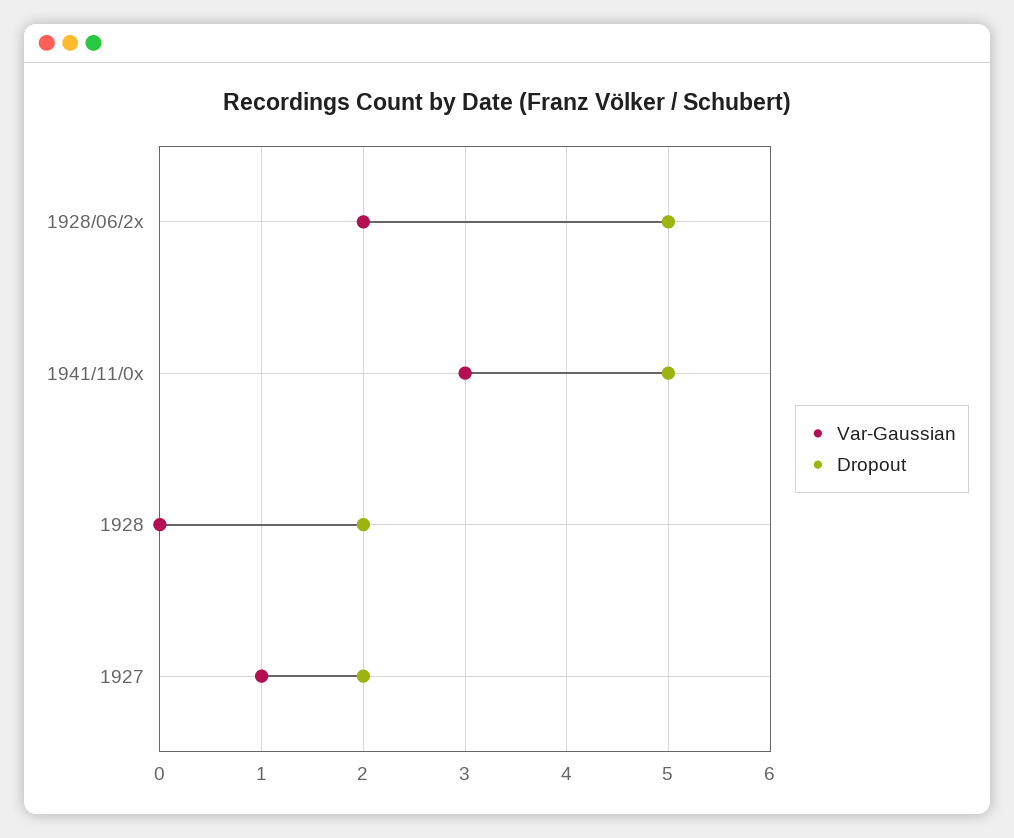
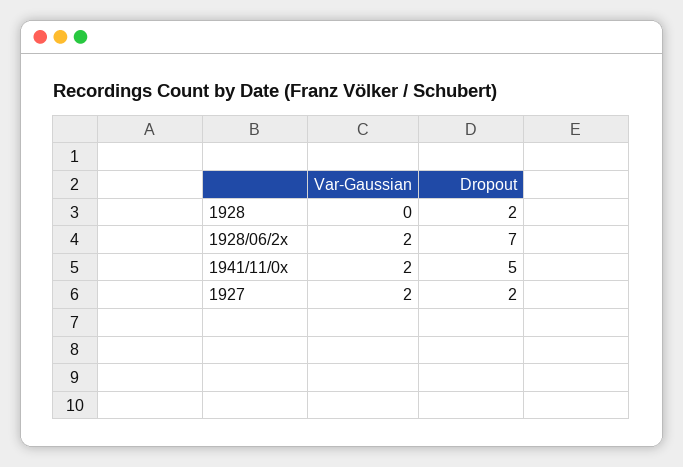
  {
    "Var-Gaussian": {
      "1928/06/2x": 2,
-     "1941/11/0x": 3,
+     "1941/11/0x": 2,
      "1928": 0,
-     "1927": 1
+     "1927": 2
    },
    "Dropout": {
-     "1928/06/2x": 5,
+     "1928/06/2x": 7,
      "1941/11/0x": 5,
      "1928": 2,
      "1927": 2
    }
  }

